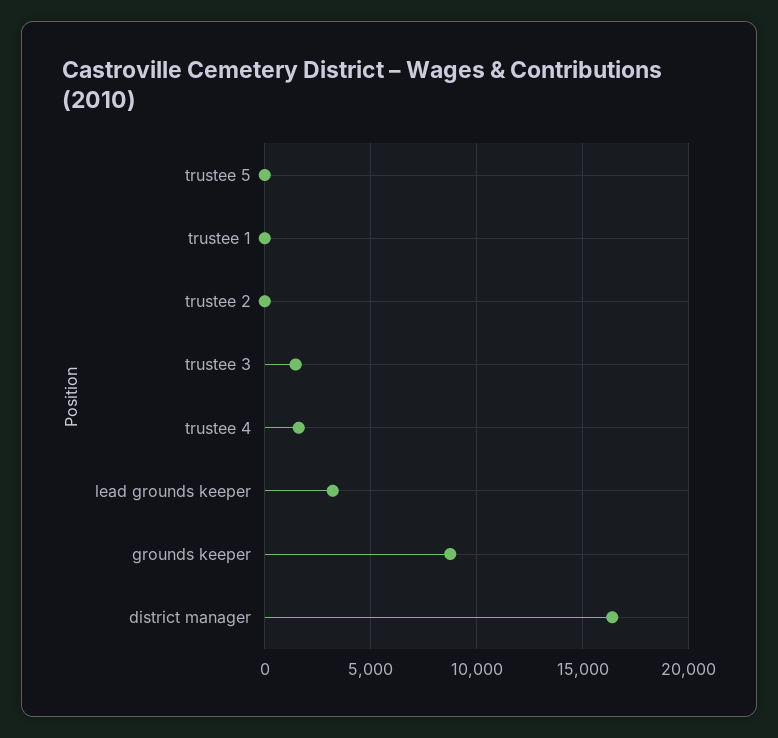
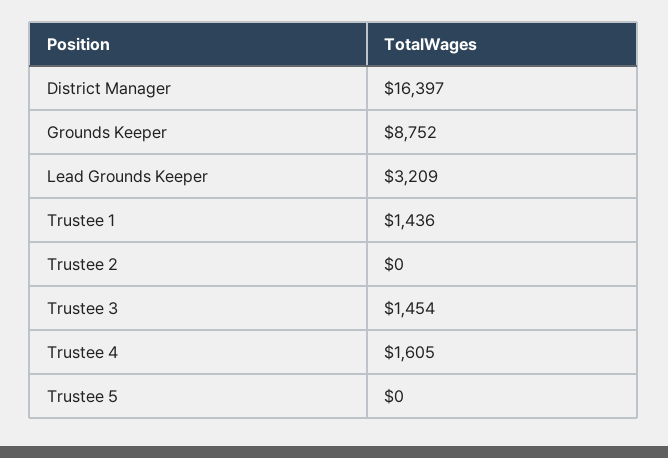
  {
    "trustee 5": 0,
-   "trustee 1": 0,
+   "trustee 1": 1436,
    "trustee 2": 0,
    "trustee 3": 1454,
    "trustee 4": 1605,
    "lead grounds keeper": 3209,
    "grounds keeper": 8752,
    "district manager": 16397
  }

